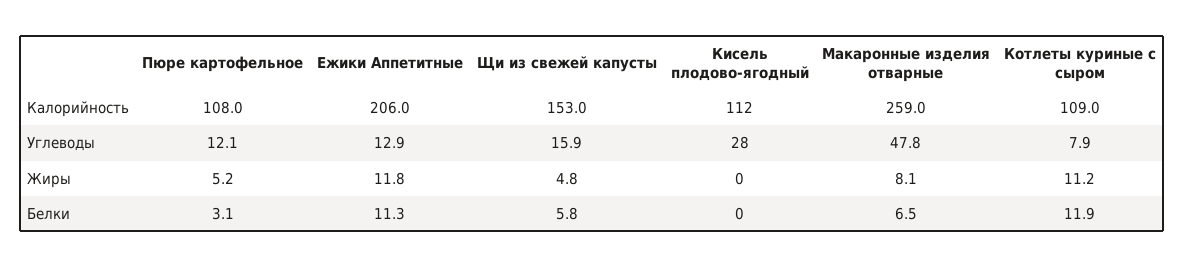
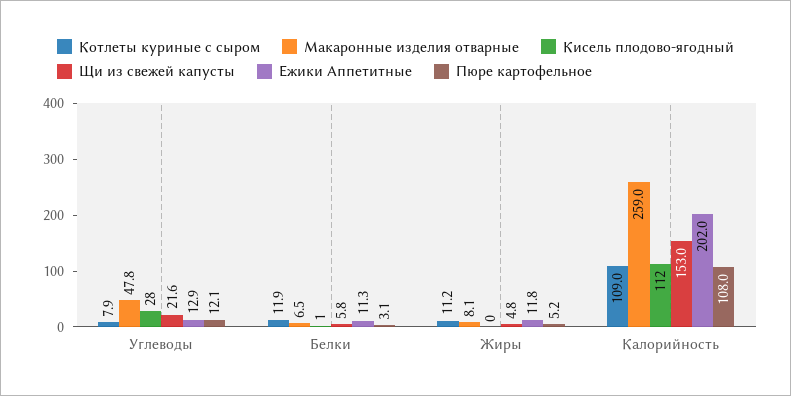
  {
    "Пюре картофельное": {
      "Калорийность": 108,
      "Углеводы": 12.1,
      "Жиры": 5.2,
      "Белки": 3.1
    },
    "Ежики Аппетитные": {
-     "Калорийность": 206,
+     "Калорийность": 202,
      "Углеводы": 12.9,
      "Жиры": 11.8,
      "Белки": 11.3
    },
    "Щи из свежей капусты": {
      "Калорийность": 153,
-     "Углеводы": 15.9,
+     "Углеводы": 21.6,
      "Жиры": 4.8,
      "Белки": 5.8
    },
    "Кисель плодово-ягодный": {
      "Калорийность": 112,
      "Углеводы": 28,
      "Жиры": 0,
-     "Белки": 0
+     "Белки": 1
    },
    "Макаронные изделия отварные": {
      "Калорийность": 259,
      "Углеводы": 47.8,
      "Жиры": 8.1,
      "Белки": 6.5
    },
    "Котлеты куриные с сыром": {
      "Калорийность": 109,
      "Углеводы": 7.9,
      "Жиры": 11.2,
      "Белки": 11.9
    }
  }

